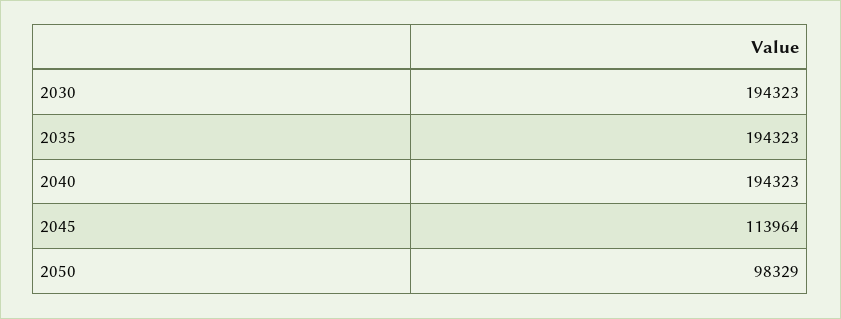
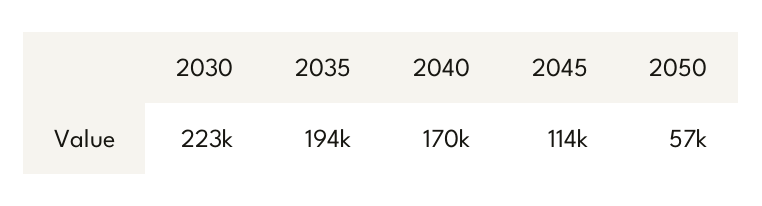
  {
-   "2030": 194323,
+   "2030": 223000,
    "2035": 194323,
-   "2040": 194323,
+   "2040": 170000,
    "2045": 113964,
-   "2050": 98329
+   "2050": 57000
  }

